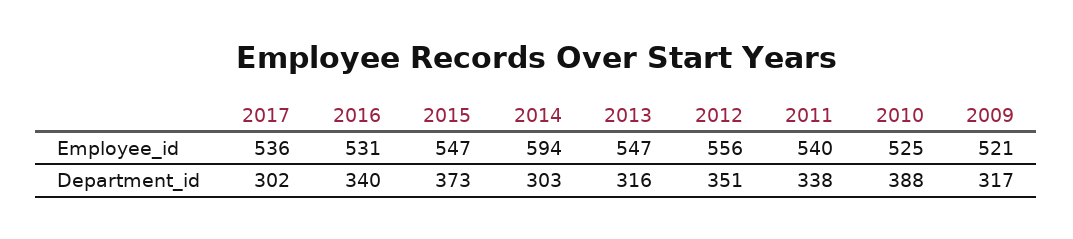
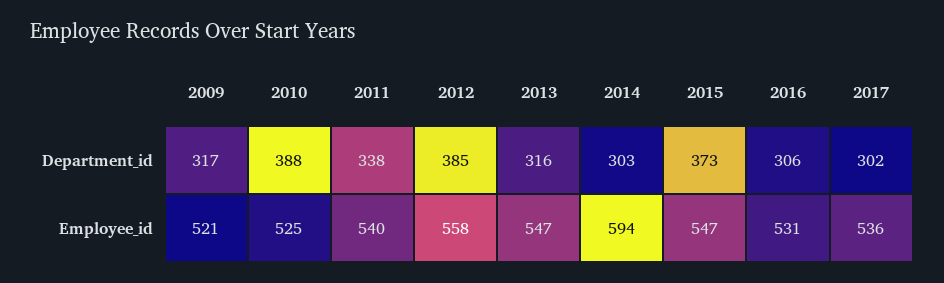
  {
    "2017": {
      "Employee_id": 536,
      "Department_id": 302
    },
    "2016": {
      "Employee_id": 531,
-     "Department_id": 340
+     "Department_id": 306
    },
    "2015": {
      "Employee_id": 547,
      "Department_id": 373
    },
    "2014": {
      "Employee_id": 594,
      "Department_id": 303
    },
    "2013": {
      "Employee_id": 547,
      "Department_id": 316
    },
    "2012": {
-     "Employee_id": 556,
+     "Employee_id": 558,
-     "Department_id": 351
+     "Department_id": 385
    },
    "2011": {
      "Employee_id": 540,
      "Department_id": 338
    },
    "2010": {
      "Employee_id": 525,
      "Department_id": 388
    },
    "2009": {
      "Employee_id": 521,
      "Department_id": 317
    }
  }

